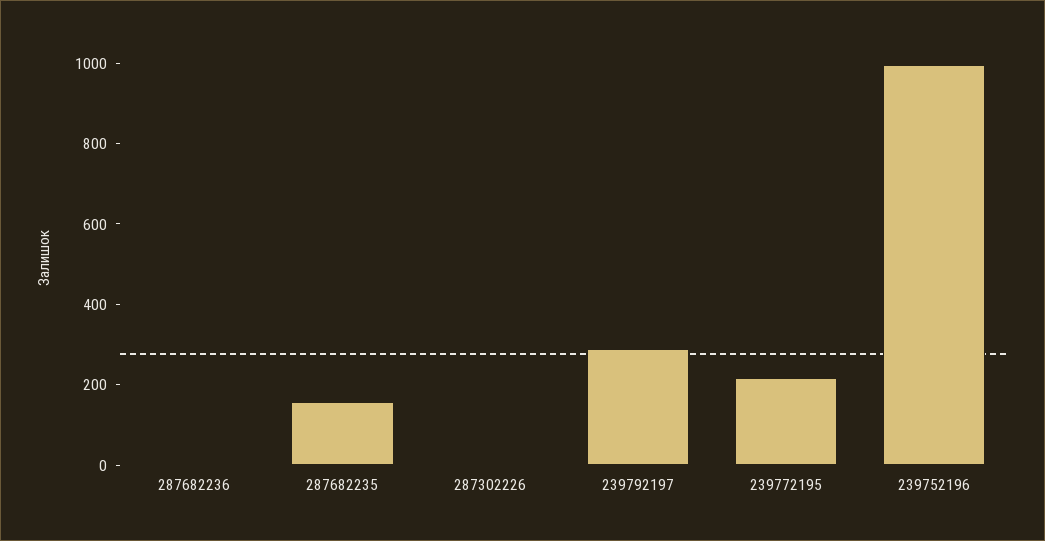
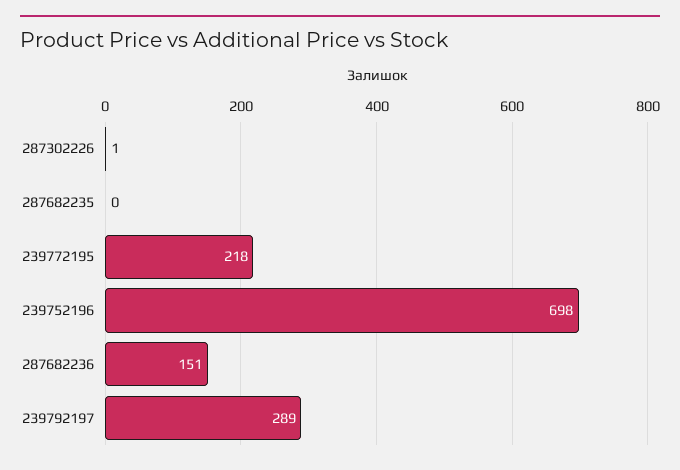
  {
-   "287682236": 0,
+   "287682236": 151,
-   "287682235": 150,
+   "287682235": 0,
    "287302226": 1,
    "239792197": 289,
    "239772195": 218,
-   "239752196": 1000
+   "239752196": 698
  }

